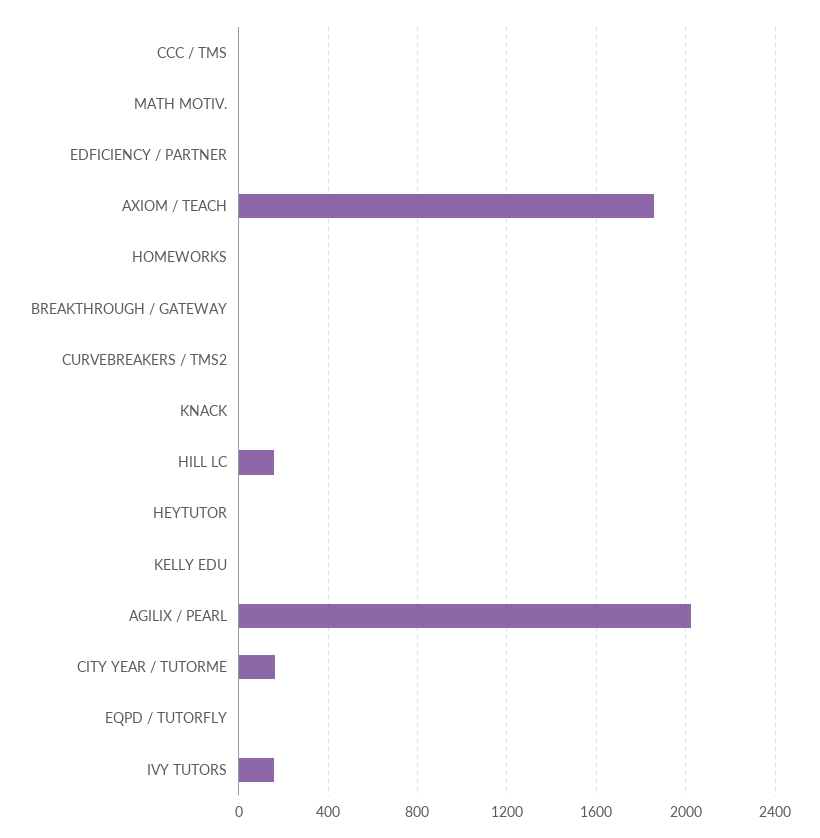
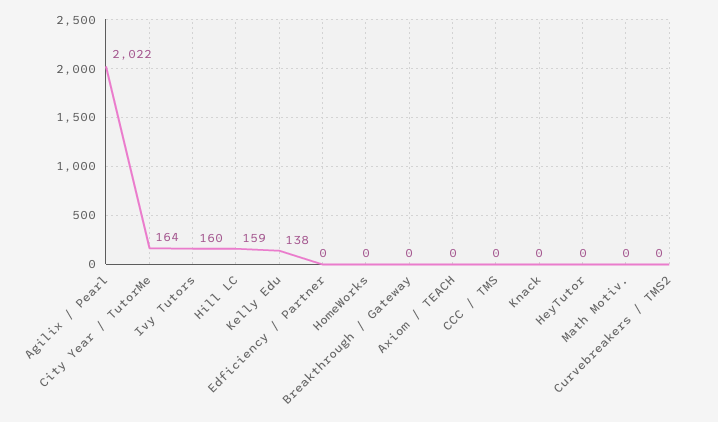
  {
    "CCC / TMS": 0,
    "MATH MOTIV.": 0,
    "EDFICIENCY / PARTNER": 0,
-   "AXIOM / TEACH": 1850,
+   "AXIOM / TEACH": 0,
    "HOMEWORKS": 0,
    "BREAKTHROUGH / GATEWAY": 0,
    "CURVEBREAKERS / TMS2": 0,
    "KNACK": 0,
    "HILL LC": 159,
    "HEYTUTOR": 0,
-   "KELLY EDU": 0,
+   "KELLY EDU": 138,
    "AGILIX / PEARL": 2022,
    "CITY YEAR / TUTORME": 164,
-   "EQPD / TUTORFLY": 0,
    "IVY TUTORS": 160
  }

